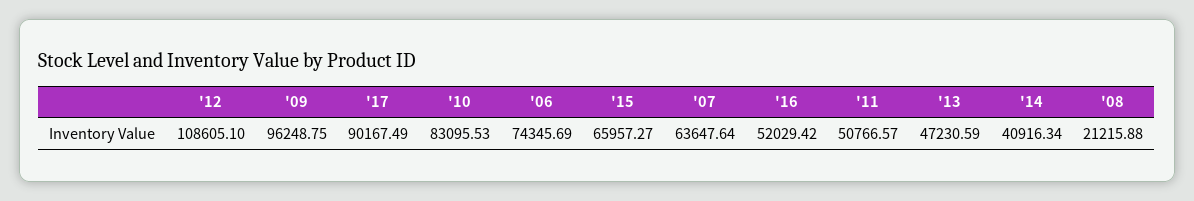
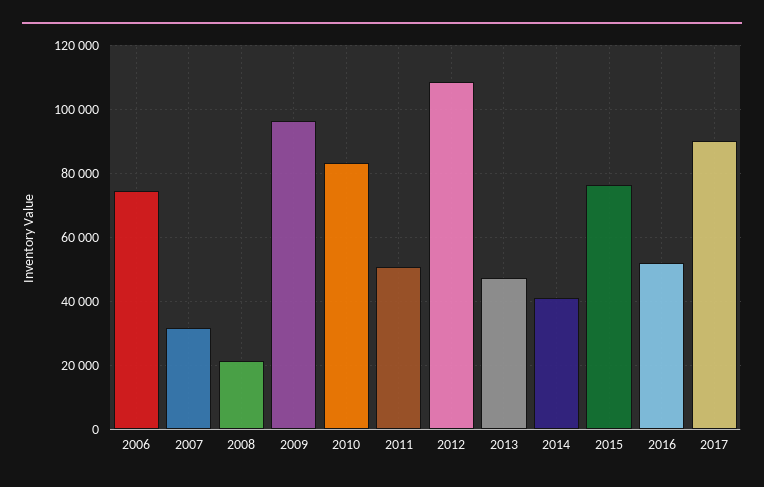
  {
    "'12": 108605.1,
    "'09": 96248.75,
    "'17": 90167.49,
    "'10": 83095.53,
    "'06": 74345.69,
-   "'15": 65957.27,
+   "'15": 76000,
-   "'07": 63647.64,
+   "'07": 32000,
    "'16": 52029.42,
    "'11": 50766.57,
    "'13": 47230.59,
    "'14": 40916.34,
    "'08": 21215.88
  }

